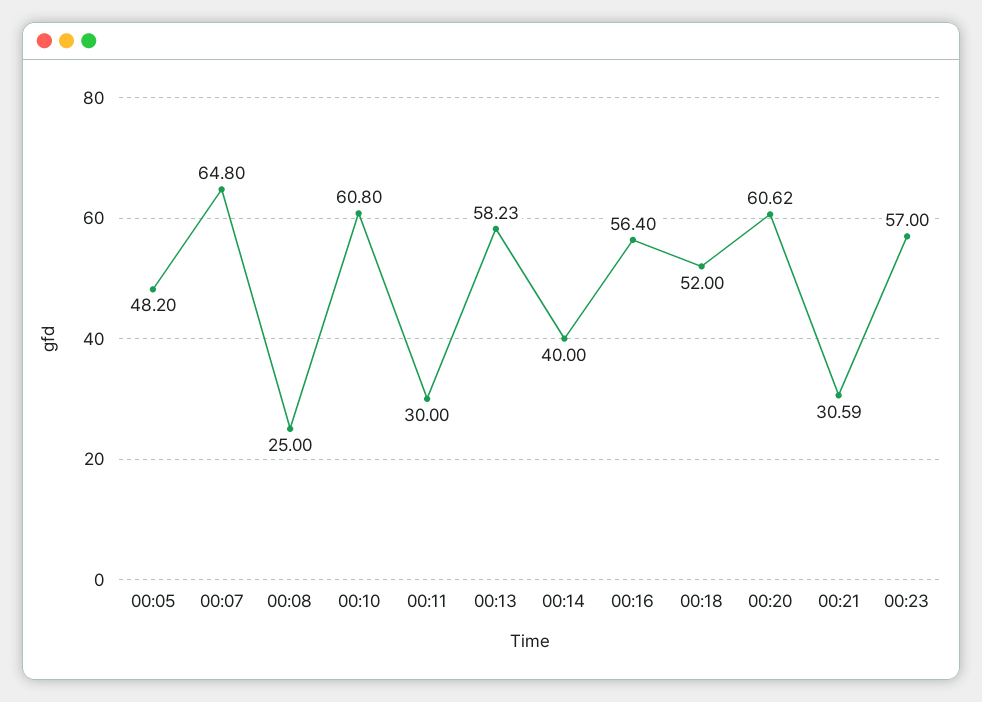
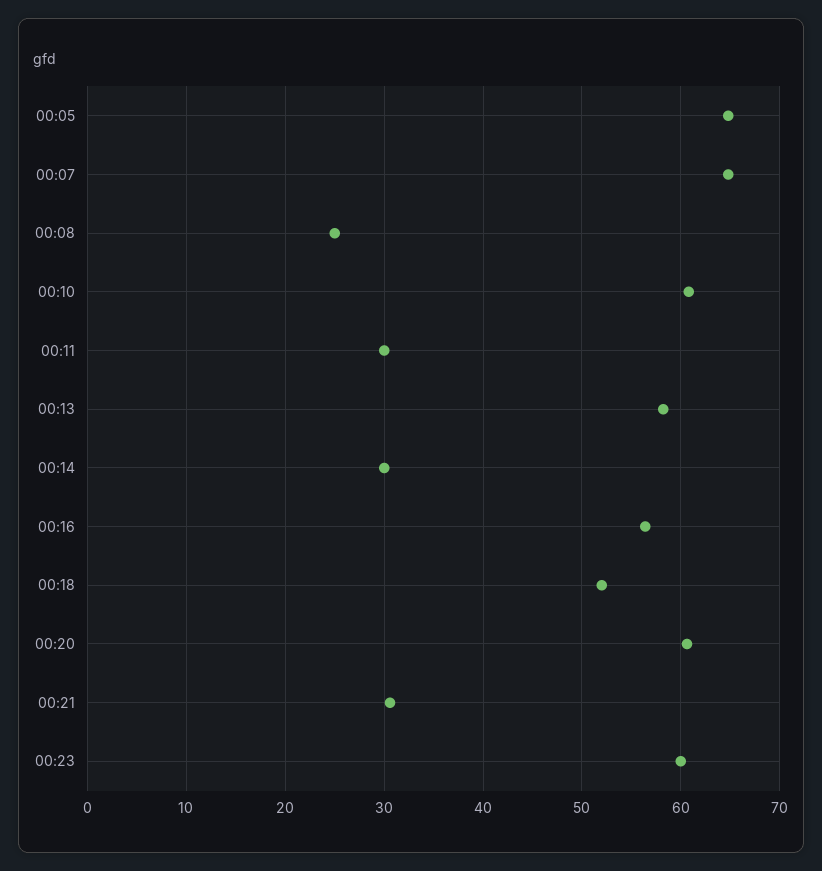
  {
-   "00:05": 48.2,
+   "00:05": 65,
    "00:07": 64.8,
    "00:08": 25,
    "00:10": 60.8,
    "00:11": 30,
    "00:13": 58.23,
-   "00:14": 40,
+   "00:14": 30,
    "00:16": 56.4,
    "00:18": 52,
    "00:20": 60.62,
    "00:21": 30.59,
-   "00:23": 57
+   "00:23": 60
  }

